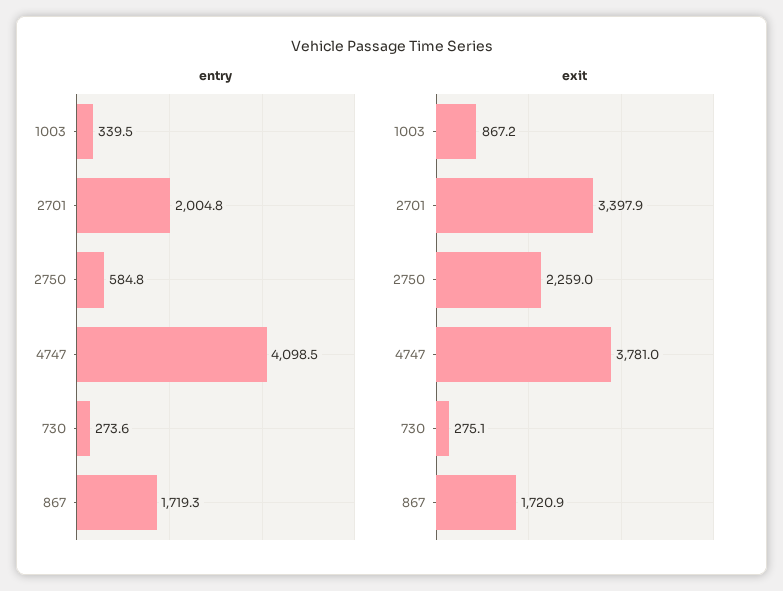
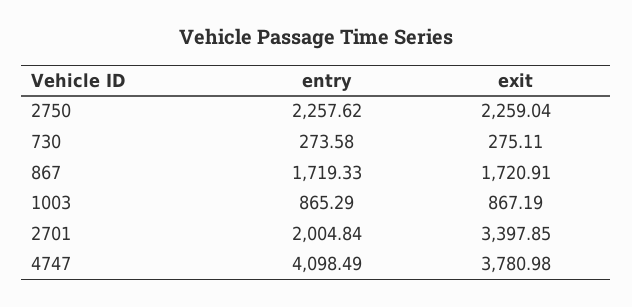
  {
    "entry": {
-     "1003": 339.5,
+     "1003": 865.29,
      "2701": 2004.84,
-     "2750": 584.8,
+     "2750": 2257.62,
      "4747": 4098.49,
      "730": 273.58,
      "867": 1719.33
    },
    "exit": {
      "1003": 867.19,
      "2701": 3397.85,
      "2750": 2259.04,
      "4747": 3780.98,
      "730": 275.11,
      "867": 1720.91
    }
  }

